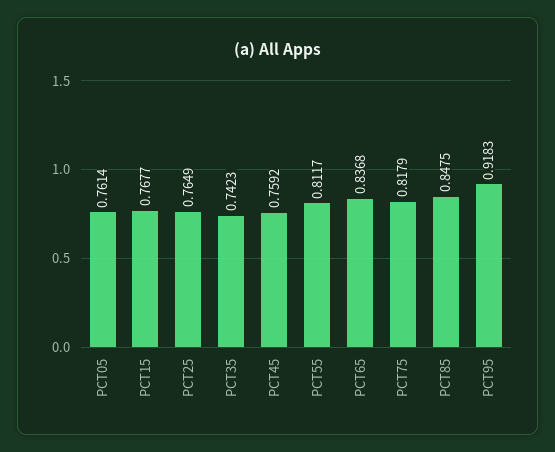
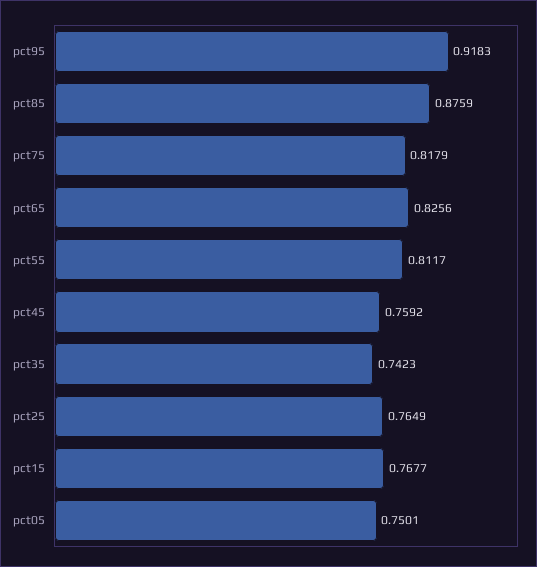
  {
-   "PCT05": 0.7614,
+   "PCT05": 0.7501,
    "PCT15": 0.7677,
    "PCT25": 0.7649,
    "PCT35": 0.7423,
    "PCT45": 0.7592,
    "PCT55": 0.8117,
-   "PCT65": 0.8368,
+   "PCT65": 0.8256,
    "PCT75": 0.8179,
-   "PCT85": 0.8475,
+   "PCT85": 0.8759,
    "PCT95": 0.9183
  }

